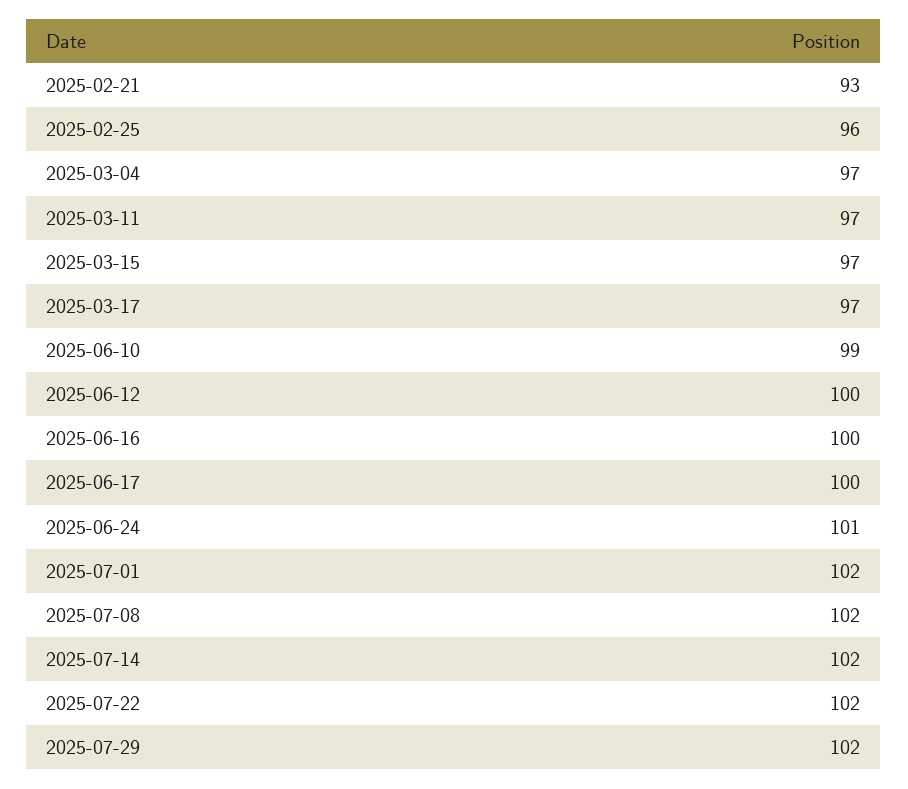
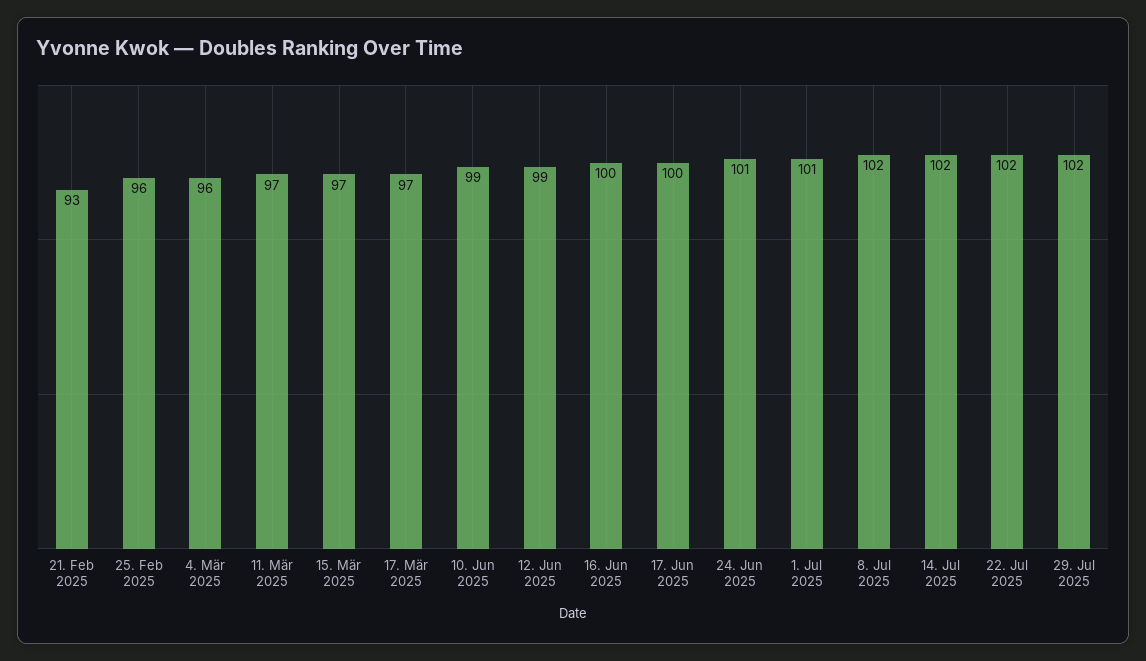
  {
    "2025-02-21": 93,
    "2025-02-25": 96,
-   "2025-03-04": 97,
+   "2025-03-04": 96,
    "2025-03-11": 97,
    "2025-03-15": 97,
    "2025-03-17": 97,
    "2025-06-10": 99,
-   "2025-06-12": 100,
+   "2025-06-12": 99,
    "2025-06-16": 100,
    "2025-06-17": 100,
    "2025-06-24": 101,
-   "2025-07-01": 102,
+   "2025-07-01": 101,
    "2025-07-08": 102,
    "2025-07-14": 102,
    "2025-07-22": 102,
    "2025-07-29": 102
  }

